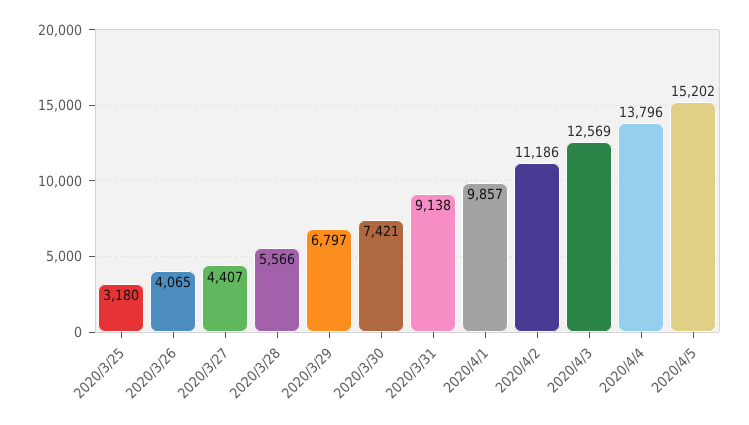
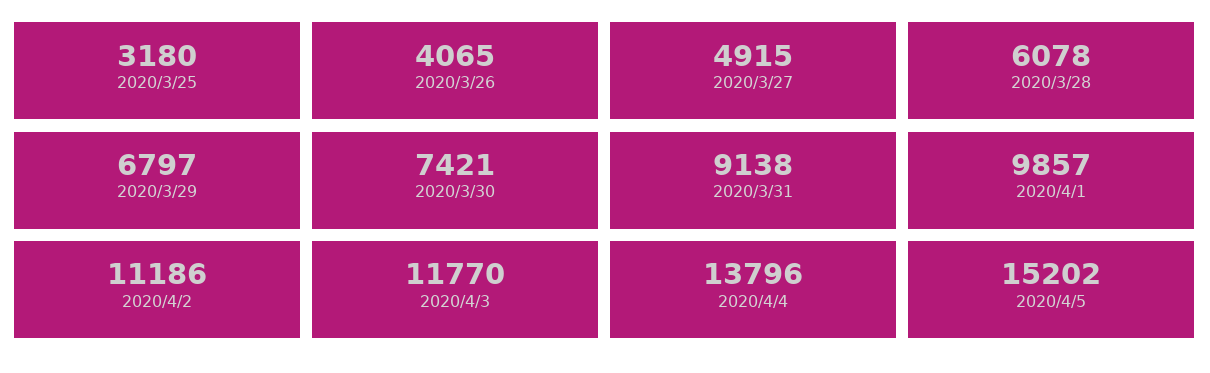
  {
    "2020/3/25": 3180,
    "2020/3/26": 4065,
-   "2020/3/27": 4407,
+   "2020/3/27": 4915,
-   "2020/3/28": 5566,
+   "2020/3/28": 6078,
    "2020/3/29": 6797,
    "2020/3/30": 7421,
    "2020/3/31": 9138,
    "2020/4/1": 9857,
    "2020/4/2": 11186,
-   "2020/4/3": 12569,
+   "2020/4/3": 11770,
    "2020/4/4": 13796,
    "2020/4/5": 15202
  }

